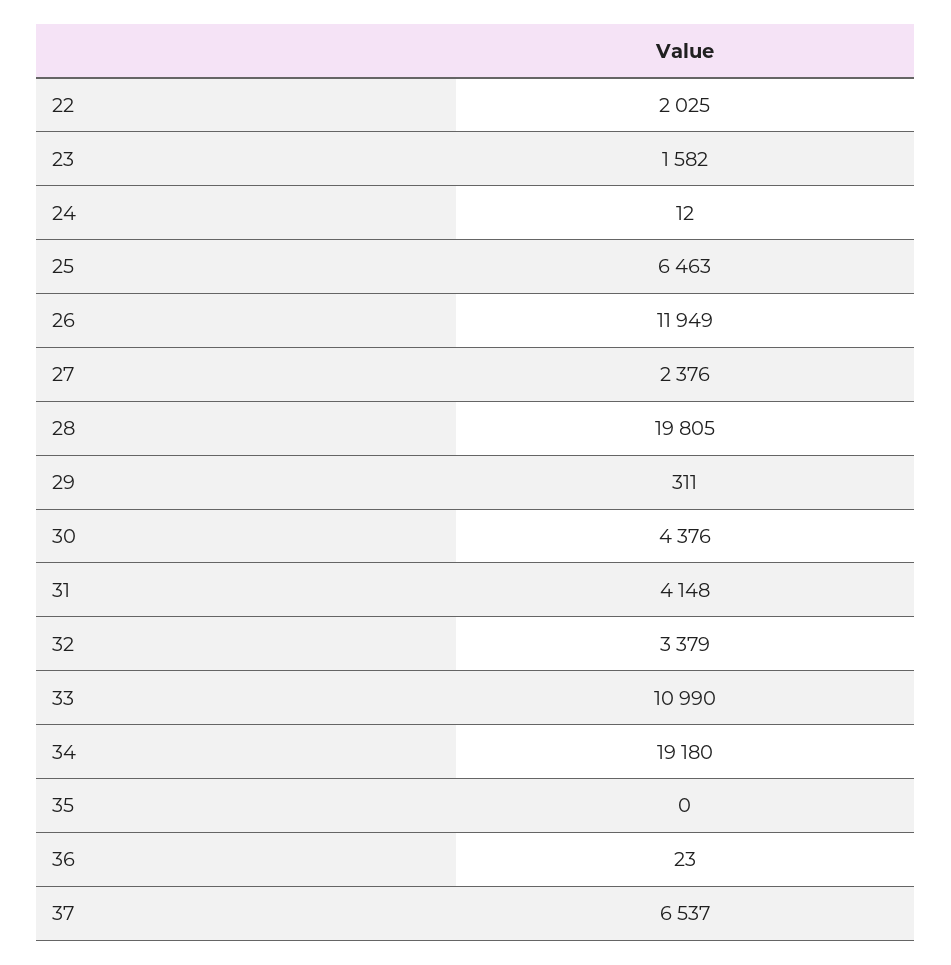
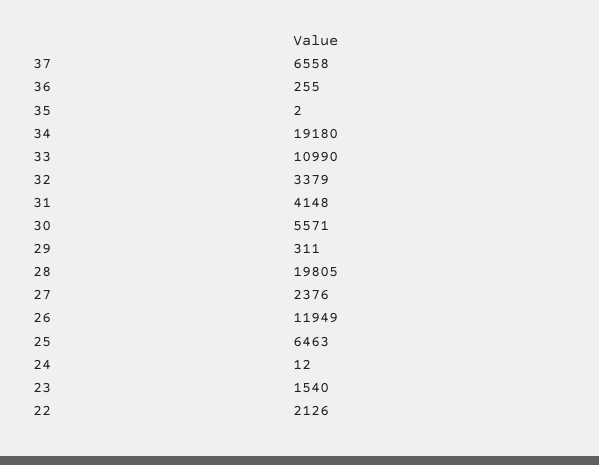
  {
-   "22": 2025,
+   "22": 2126,
-   "23": 1582,
+   "23": 1540,
    "24": 12,
    "25": 6463,
    "26": 11949,
    "27": 2376,
    "28": 19805,
    "29": 311,
-   "30": 4376,
+   "30": 5571,
    "31": 4148,
    "32": 3379,
    "33": 10990,
    "34": 19180,
-   "35": 0,
+   "35": 2,
-   "36": 23,
+   "36": 255,
-   "37": 6537
+   "37": 6558
  }

